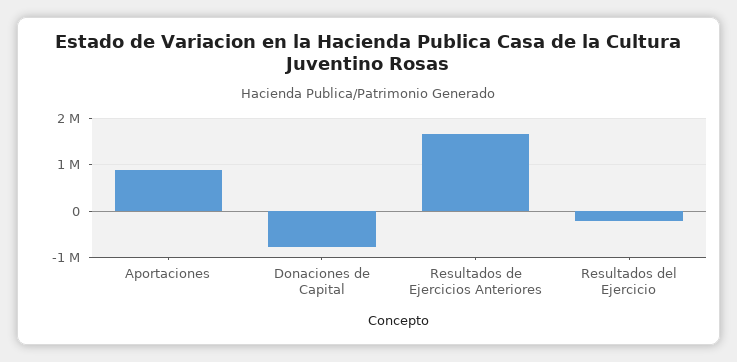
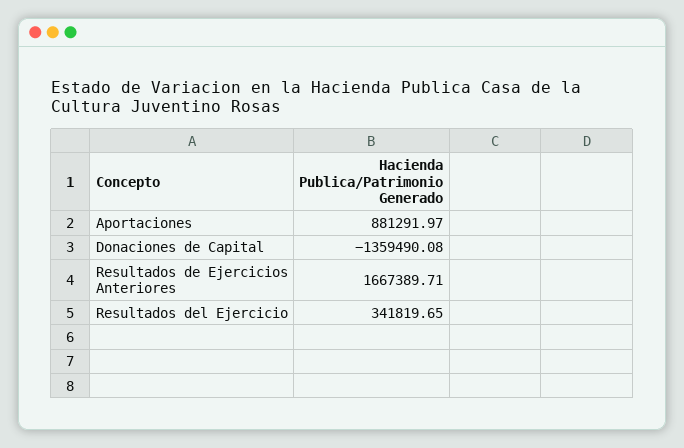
  {
    "Aportaciones": 881291.97,
-   "Donaciones de Capital": -800000,
+   "Donaciones de Capital": -1359490.08,
    "Resultados de Ejercicios Anteriores": 1667389.71,
-   "Resultados del Ejercicio": -200000
+   "Resultados del Ejercicio": 341819.65
  }

